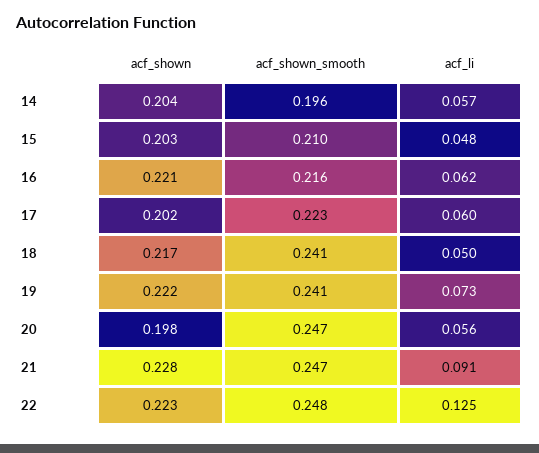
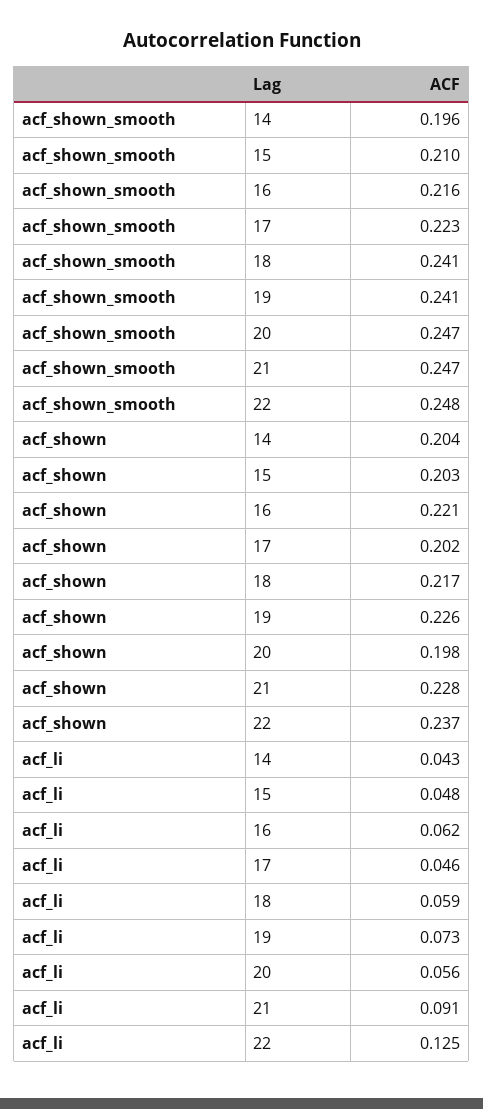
  {
    "acf_shown": {
      "14": 0.204,
      "15": 0.203,
      "16": 0.221,
      "17": 0.202,
      "18": 0.217,
-     "19": 0.222,
+     "19": 0.226,
      "20": 0.198,
      "21": 0.228,
-     "22": 0.223
+     "22": 0.237
    },
    "acf_shown_smooth": {
      "14": 0.196,
      "15": 0.21,
      "16": 0.216,
      "17": 0.223,
      "18": 0.241,
      "19": 0.241,
      "20": 0.247,
      "21": 0.247,
      "22": 0.248
    },
    "acf_li": {
-     "14": 0.057,
+     "14": 0.043,
      "15": 0.048,
      "16": 0.062,
-     "17": 0.06,
+     "17": 0.046,
-     "18": 0.05,
+     "18": 0.059,
      "19": 0.073,
      "20": 0.056,
      "21": 0.091,
      "22": 0.125
    }
  }

